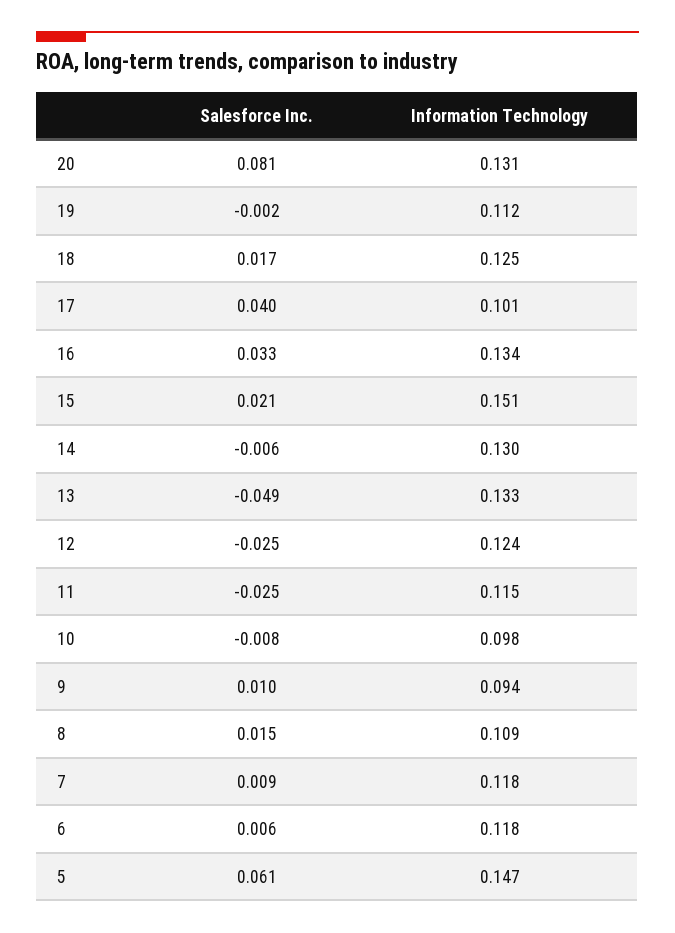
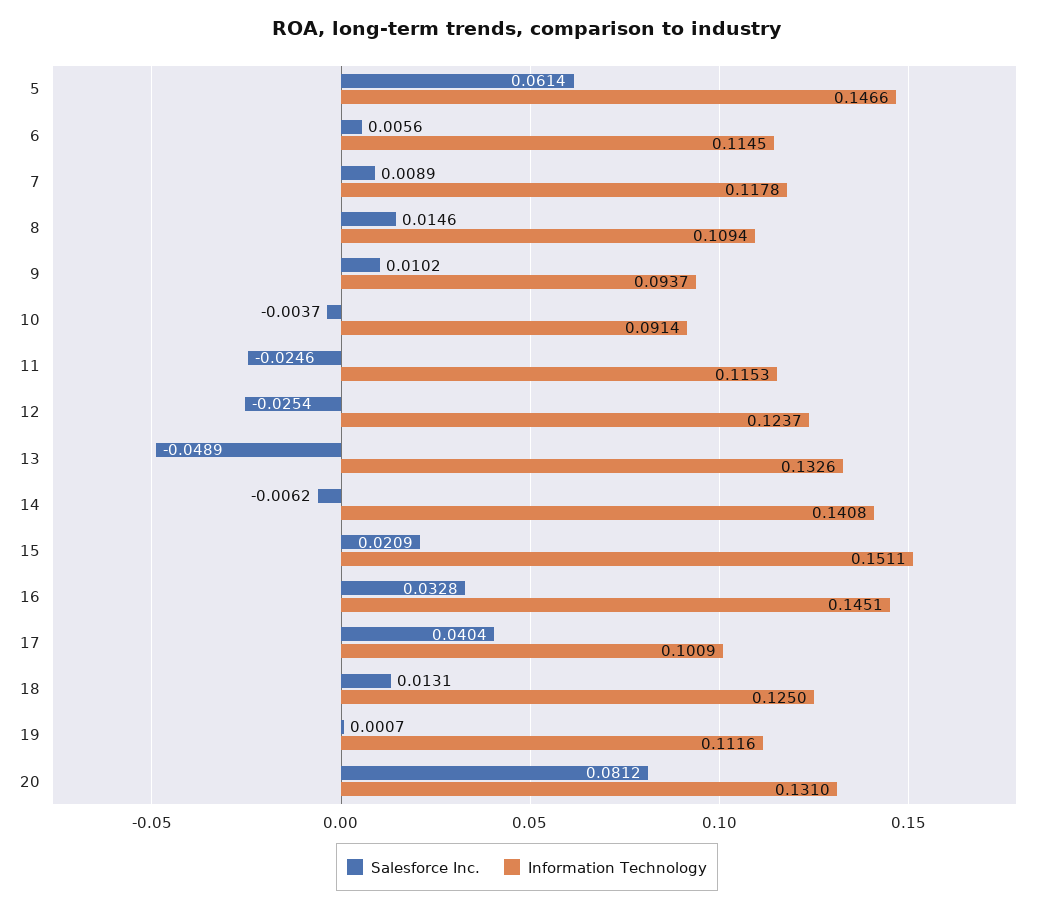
  {
    "Salesforce Inc.": {
      "20": 0.0812,
-     "19": -0.002,
+     "19": 0.0007,
-     "18": 0.017,
+     "18": 0.0131,
      "17": 0.0404,
      "16": 0.0328,
      "15": 0.0209,
      "14": -0.0062,
      "13": -0.0489,
      "12": -0.0254,
      "11": -0.0246,
-     "10": -0.008,
+     "10": -0.0037,
      "9": 0.0102,
      "8": 0.0146,
      "7": 0.0089,
      "6": 0.0056,
      "5": 0.0614
    },
    "Information Technology": {
      "20": 0.131,
      "19": 0.1116,
      "18": 0.125,
      "17": 0.1009,
-     "16": 0.134,
+     "16": 0.1451,
      "15": 0.1511,
-     "14": 0.13,
+     "14": 0.1408,
      "13": 0.1326,
      "12": 0.1237,
      "11": 0.1153,
-     "10": 0.098,
+     "10": 0.0914,
      "9": 0.0937,
      "8": 0.1094,
      "7": 0.1178,
-     "6": 0.118,
+     "6": 0.1145,
      "5": 0.1466
    }
  }

